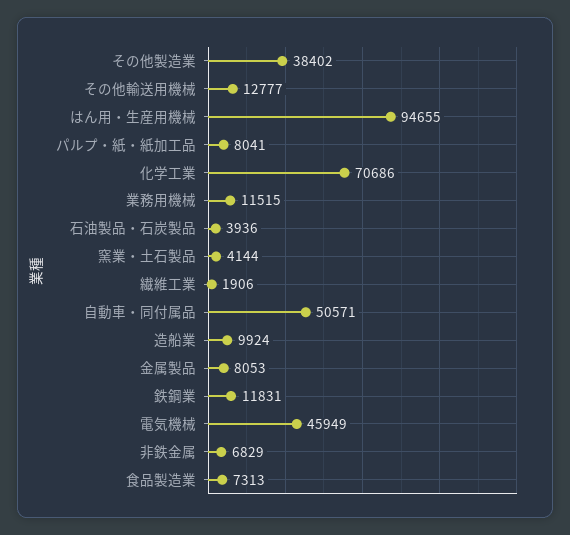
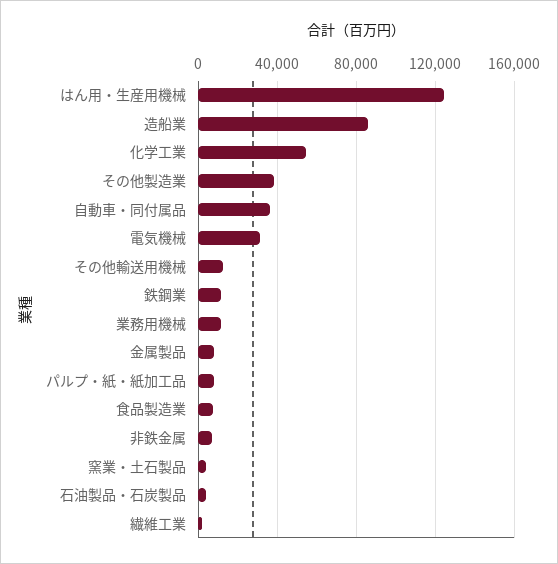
  {
    "その他製造業": 38402,
    "その他輸送用機械": 12777,
-   "はん用・生産用機械": 94655,
+   "はん用・生産用機械": 125000,
    "パルプ・紙・紙加工品": 8041,
-   "化学工業": 70686,
+   "化学工業": 55000,
    "業務用機械": 11515,
    "石油製品・石炭製品": 3936,
    "窯業・土石製品": 4144,
    "繊維工業": 1906,
-   "自動車・同付属品": 50571,
+   "自動車・同付属品": 35000,
-   "造船業": 9924,
+   "造船業": 85000,
    "金属製品": 8053,
    "鉄鋼業": 11831,
-   "電気機械": 45949,
+   "電気機械": 30000,
    "非鉄金属": 6829,
    "食品製造業": 7313
  }

